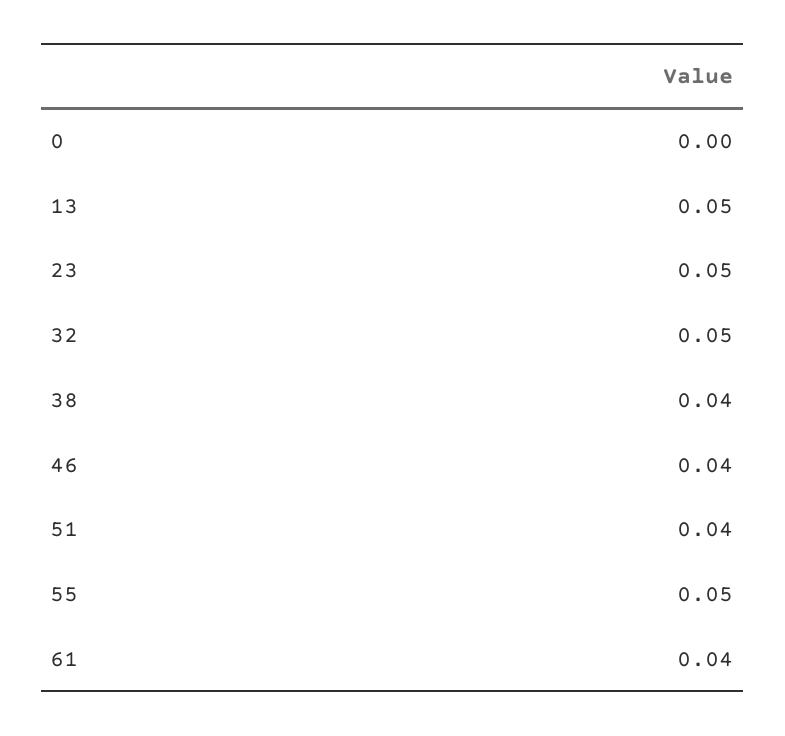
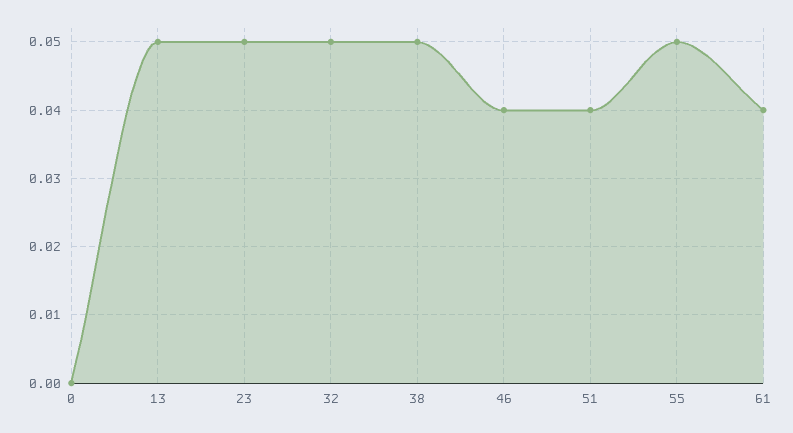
  {
    "0": 0,
    "13": 0.05,
    "23": 0.05,
    "32": 0.05,
-   "38": 0.04,
+   "38": 0.05,
    "46": 0.04,
    "51": 0.04,
    "55": 0.05,
    "61": 0.04
  }

